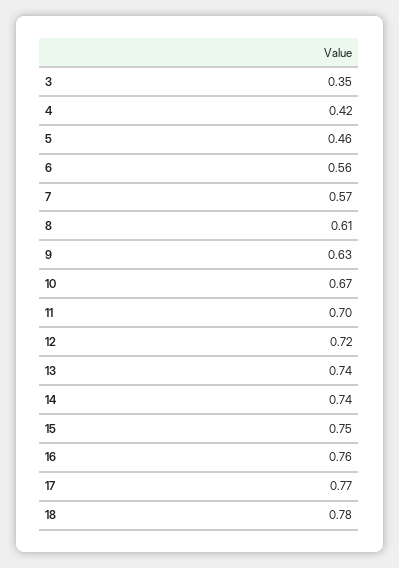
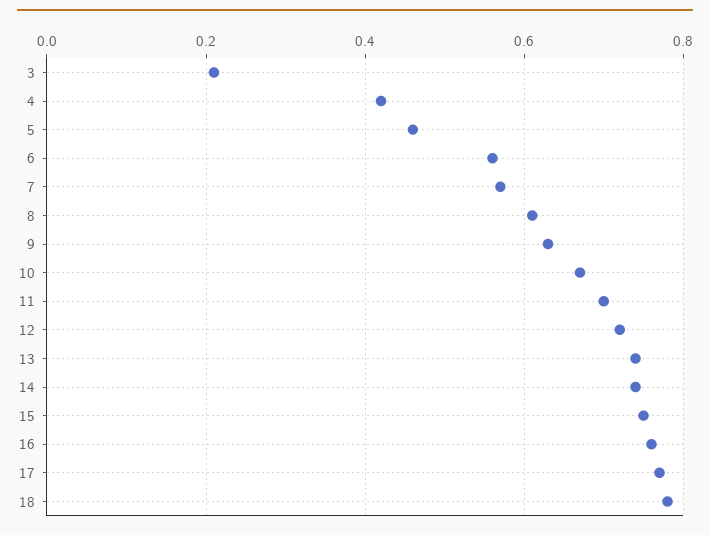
  {
-   "3": 0.35,
+   "3": 0.2,
    "4": 0.42,
    "5": 0.46,
    "6": 0.56,
    "7": 0.57,
    "8": 0.61,
    "9": 0.63,
    "10": 0.67,
    "11": 0.7,
    "12": 0.72,
    "13": 0.74,
    "14": 0.74,
    "15": 0.75,
    "16": 0.76,
    "17": 0.77,
    "18": 0.78
  }

